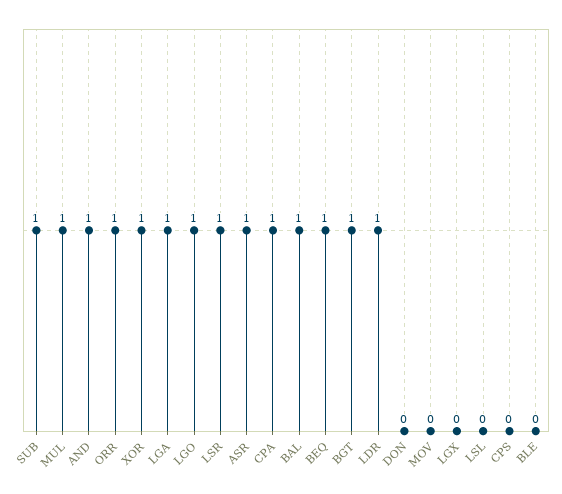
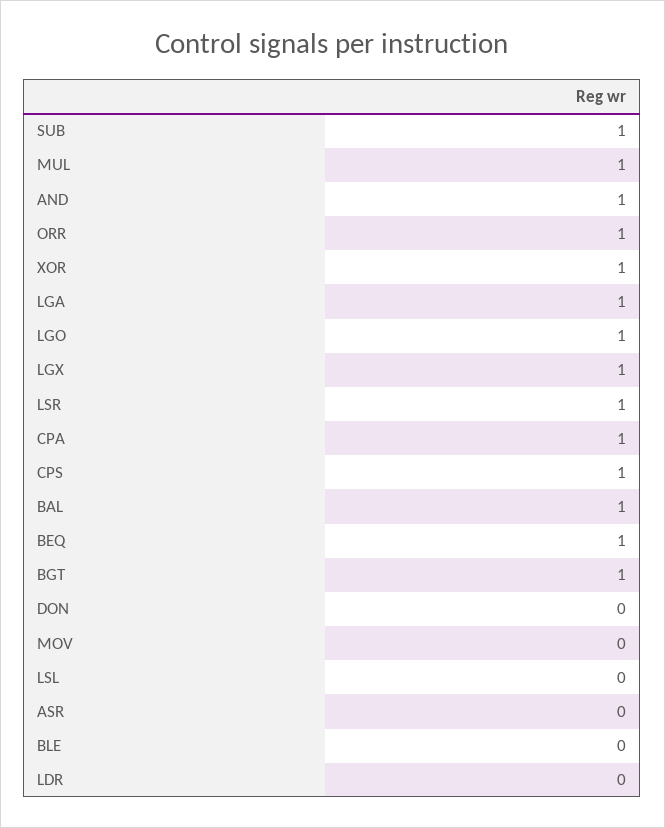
  {
    "SUB": 1,
    "MUL": 1,
    "AND": 1,
    "ORR": 1,
    "XOR": 1,
    "LGA": 1,
    "LGO": 1,
    "LSR": 1,
-   "ASR": 1,
+   "ASR": 0,
    "CPA": 1,
    "BAL": 1,
    "BEQ": 1,
    "BGT": 1,
-   "LDR": 1,
+   "LDR": 0,
    "DON": 0,
    "MOV": 0,
-   "LGX": 0,
+   "LGX": 1,
    "LSL": 0,
-   "CPS": 0,
+   "CPS": 1,
    "BLE": 0
  }

